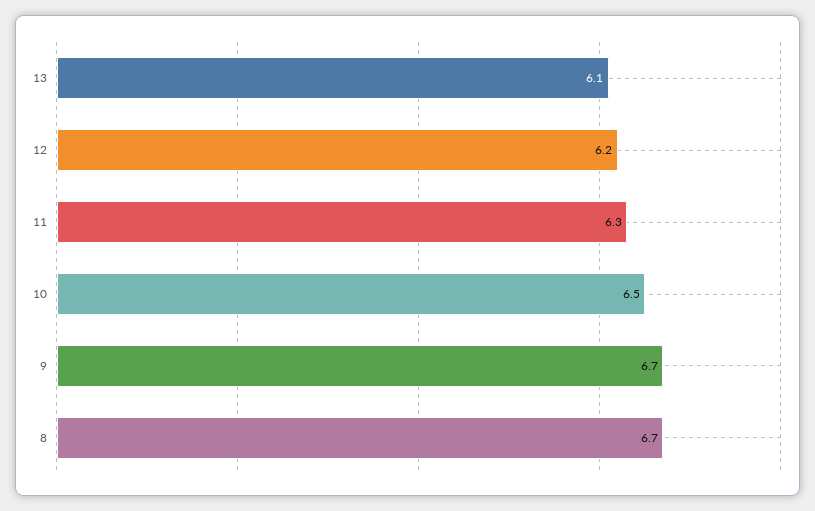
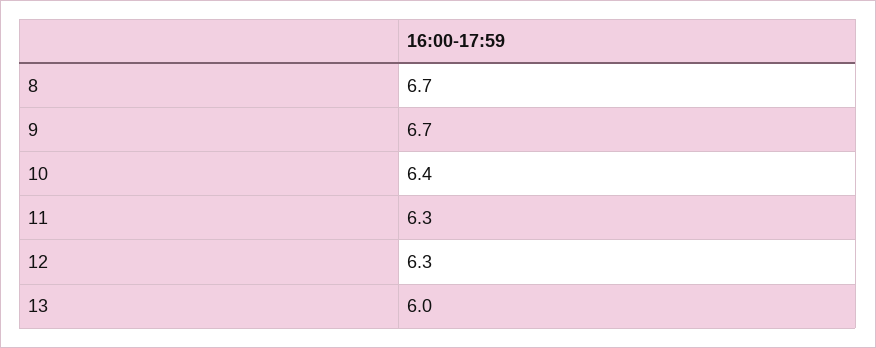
  {
-   "13": 6.1,
+   "13": 6,
-   "12": 6.2,
+   "12": 6.3,
    "11": 6.3,
-   "10": 6.5,
+   "10": 6.4,
    "9": 6.7,
    "8": 6.7
  }

